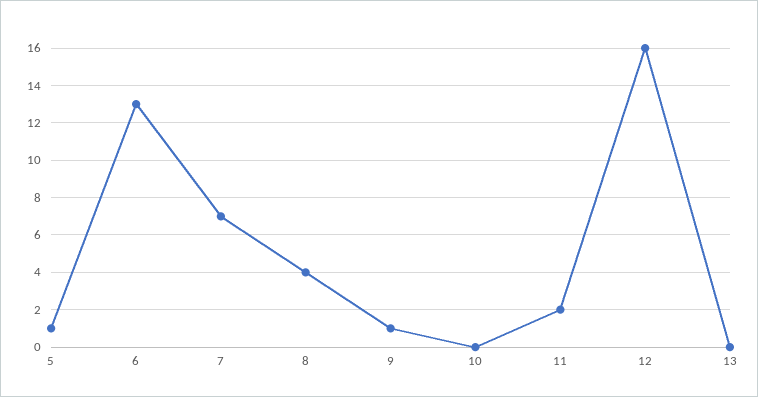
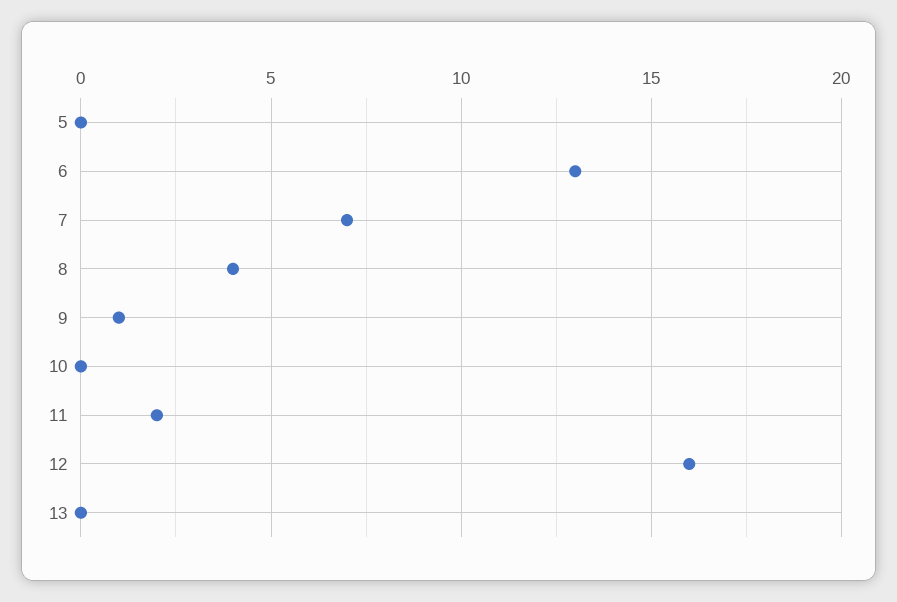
  {
-   "5": 1,
+   "5": 0,
    "6": 13,
    "7": 7,
    "8": 4,
    "9": 1,
    "10": 0,
    "11": 2,
    "12": 16,
    "13": 0
  }

